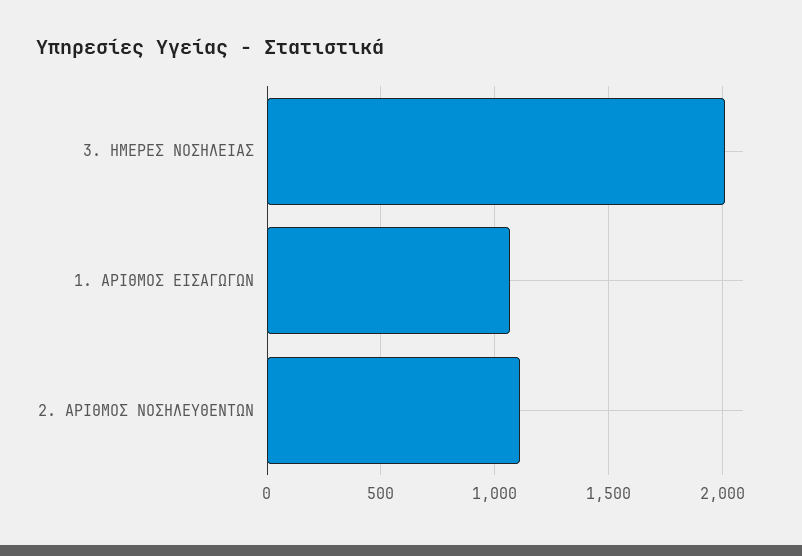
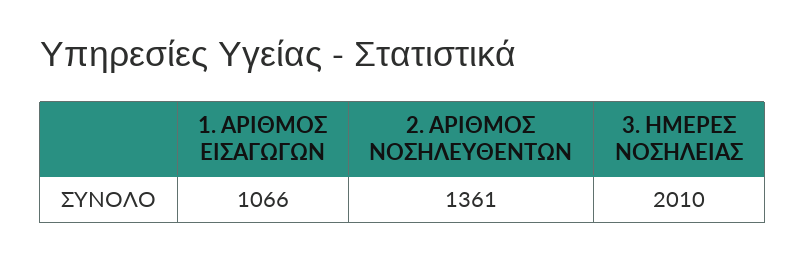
  {
    "3. ΗΜΕΡΕΣ ΝΟΣΗΛΕΙΑΣ": 2010,
    "1. ΑΡΙΘΜΟΣ ΕΙΣΑΓΩΓΩΝ": 1066,
-   "2. ΑΡΙΘΜΟΣ ΝΟΣΗΛΕΥΘΕΝΤΩΝ": 1100
+   "2. ΑΡΙΘΜΟΣ ΝΟΣΗΛΕΥΘΕΝΤΩΝ": 1361
  }

